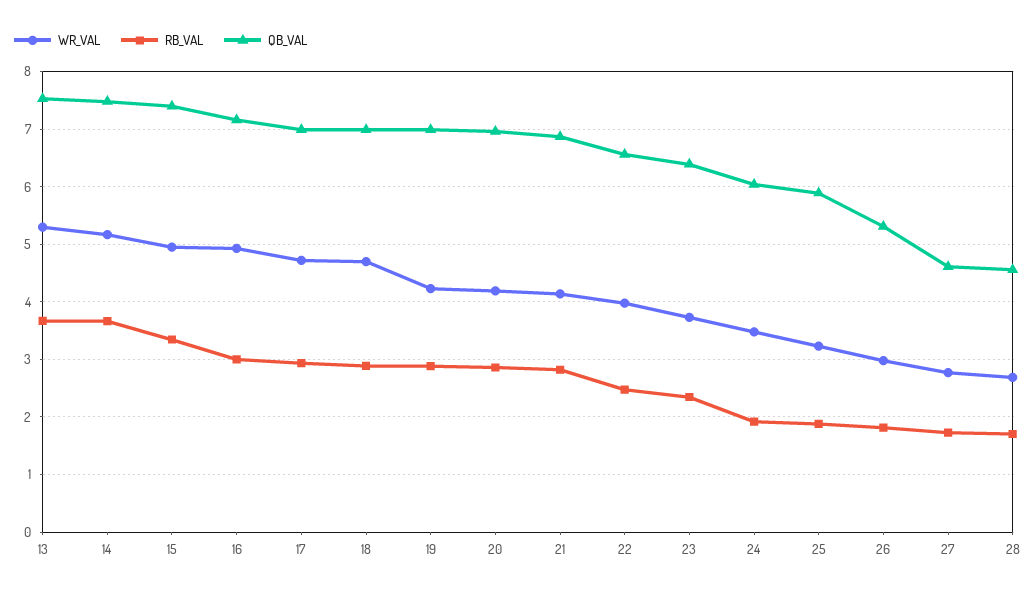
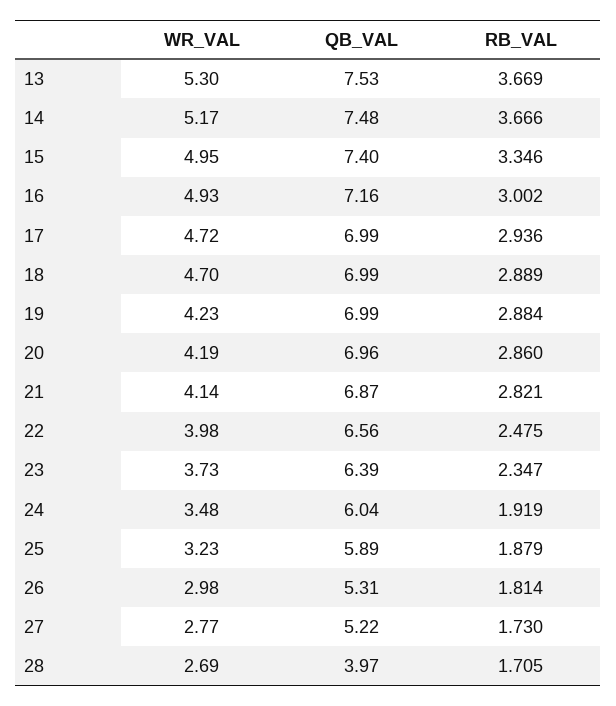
  {
    "WR_VAL": {
      "13": 5.3,
      "14": 5.17,
      "15": 4.95,
      "16": 4.93,
      "17": 4.72,
      "18": 4.7,
      "19": 4.23,
      "20": 4.19,
      "21": 4.14,
      "22": 3.98,
      "23": 3.73,
      "24": 3.48,
      "25": 3.23,
      "26": 2.98,
      "27": 2.77,
      "28": 2.69
    },
    "RB_VAL": {
      "13": 3.669,
      "14": 3.666,
      "15": 3.346,
      "16": 3.002,
      "17": 2.936,
      "18": 2.889,
      "19": 2.884,
      "20": 2.86,
      "21": 2.821,
      "22": 2.475,
      "23": 2.347,
      "24": 1.919,
      "25": 1.879,
      "26": 1.814,
      "27": 1.73,
      "28": 1.705
    },
    "QB_VAL": {
      "13": 7.53,
      "14": 7.48,
      "15": 7.4,
      "16": 7.16,
      "17": 6.99,
      "18": 6.99,
      "19": 6.99,
      "20": 6.96,
      "21": 6.87,
      "22": 6.56,
      "23": 6.39,
      "24": 6.04,
      "25": 5.89,
      "26": 5.31,
-     "27": 4.6,
+     "27": 5.22,
-     "28": 4.6
+     "28": 3.97
    }
  }

